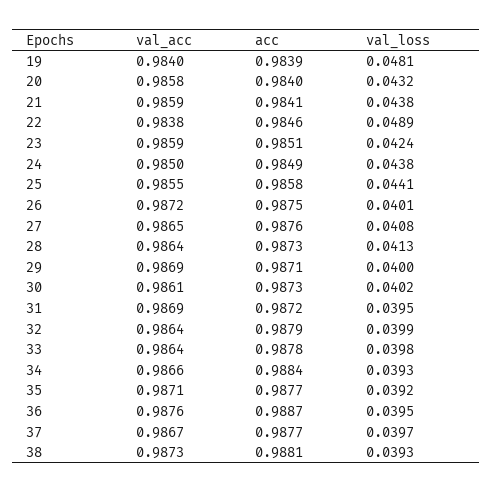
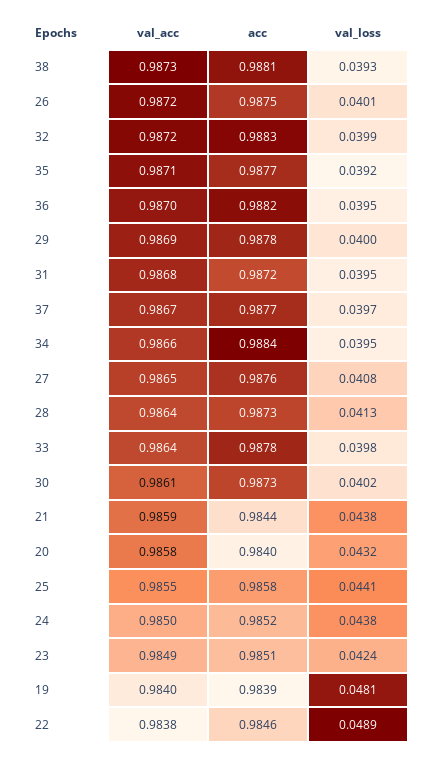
  {
    "val_acc": {
      "19": 0.984,
      "20": 0.9858,
      "21": 0.9859,
      "22": 0.9838,
-     "23": 0.9859,
+     "23": 0.9849,
      "24": 0.985,
      "25": 0.9855,
      "26": 0.9872,
      "27": 0.9865,
      "28": 0.9864,
      "29": 0.9869,
      "30": 0.9861,
-     "31": 0.9869,
+     "31": 0.9868,
-     "32": 0.9864,
+     "32": 0.9872,
      "33": 0.9864,
      "34": 0.9866,
      "35": 0.9871,
-     "36": 0.9876,
+     "36": 0.987,
      "37": 0.9867,
      "38": 0.9873
    },
    "acc": {
      "19": 0.9839,
      "20": 0.984,
-     "21": 0.9841,
+     "21": 0.9844,
      "22": 0.9846,
      "23": 0.9851,
-     "24": 0.9849,
+     "24": 0.9852,
      "25": 0.9858,
      "26": 0.9875,
      "27": 0.9876,
      "28": 0.9873,
-     "29": 0.9871,
+     "29": 0.9878,
      "30": 0.9873,
      "31": 0.9872,
-     "32": 0.9879,
+     "32": 0.9883,
      "33": 0.9878,
      "34": 0.9884,
      "35": 0.9877,
-     "36": 0.9887,
+     "36": 0.9882,
      "37": 0.9877,
      "38": 0.9881
    },
    "val_loss": {
      "19": 0.0481,
      "20": 0.0432,
      "21": 0.0438,
      "22": 0.0489,
      "23": 0.0424,
      "24": 0.0438,
      "25": 0.0441,
      "26": 0.0401,
      "27": 0.0408,
      "28": 0.0413,
      "29": 0.04,
      "30": 0.0402,
      "31": 0.0395,
      "32": 0.0399,
      "33": 0.0398,
-     "34": 0.0393,
+     "34": 0.0395,
      "35": 0.0392,
      "36": 0.0395,
      "37": 0.0397,
      "38": 0.0393
    }
  }

